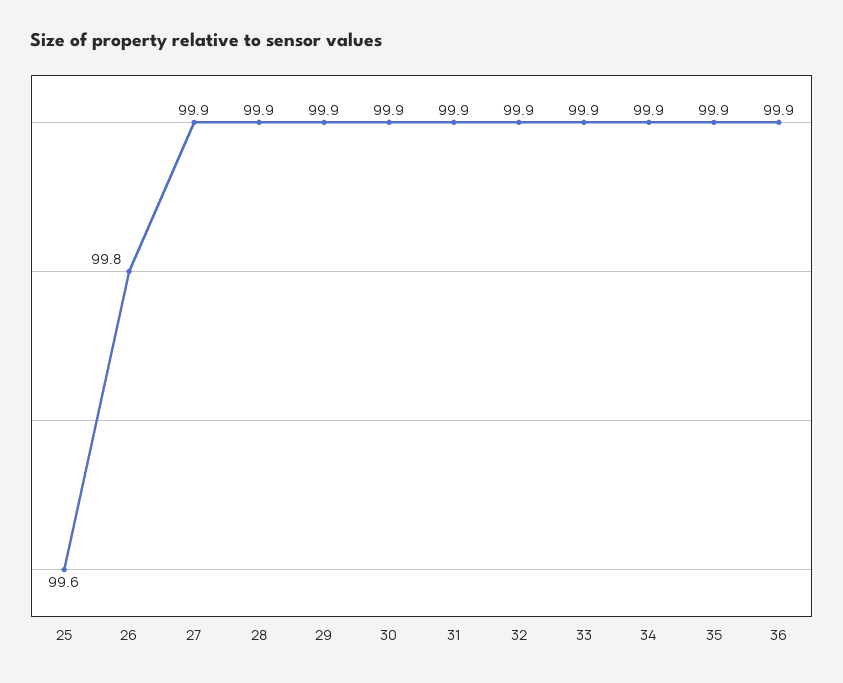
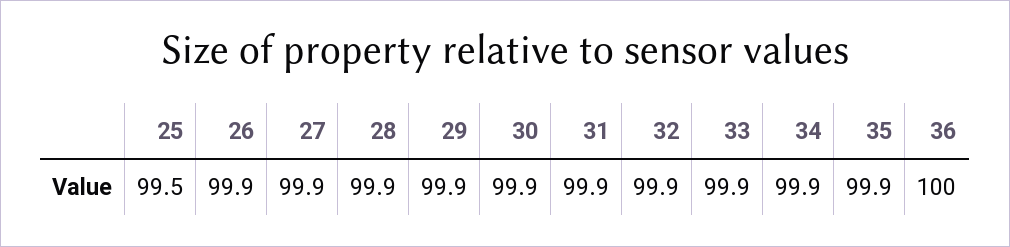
  {
-   "25": 99.6,
+   "25": 99.5,
-   "26": 99.8,
+   "26": 99.9,
    "27": 99.9,
    "28": 99.9,
    "29": 99.9,
    "30": 99.9,
    "31": 99.9,
    "32": 99.9,
    "33": 99.9,
    "34": 99.9,
    "35": 99.9,
-   "36": 99.9
+   "36": 100
  }

